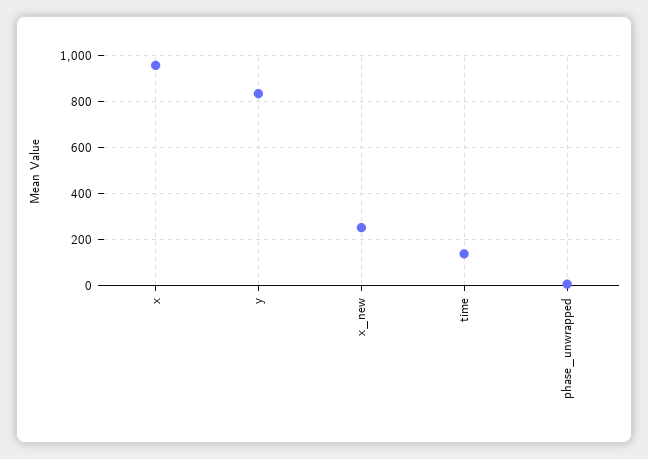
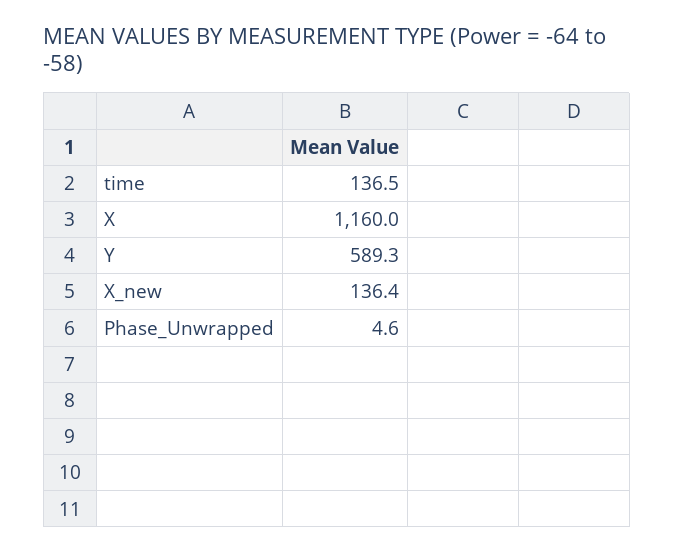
  {
-   "x": 950,
+   "x": 1160,
-   "y": 850,
+   "y": 589.3,
-   "x_new": 250,
+   "x_new": 136.4,
    "time": 136.5,
    "phase_unwrapped": 4.6
  }

